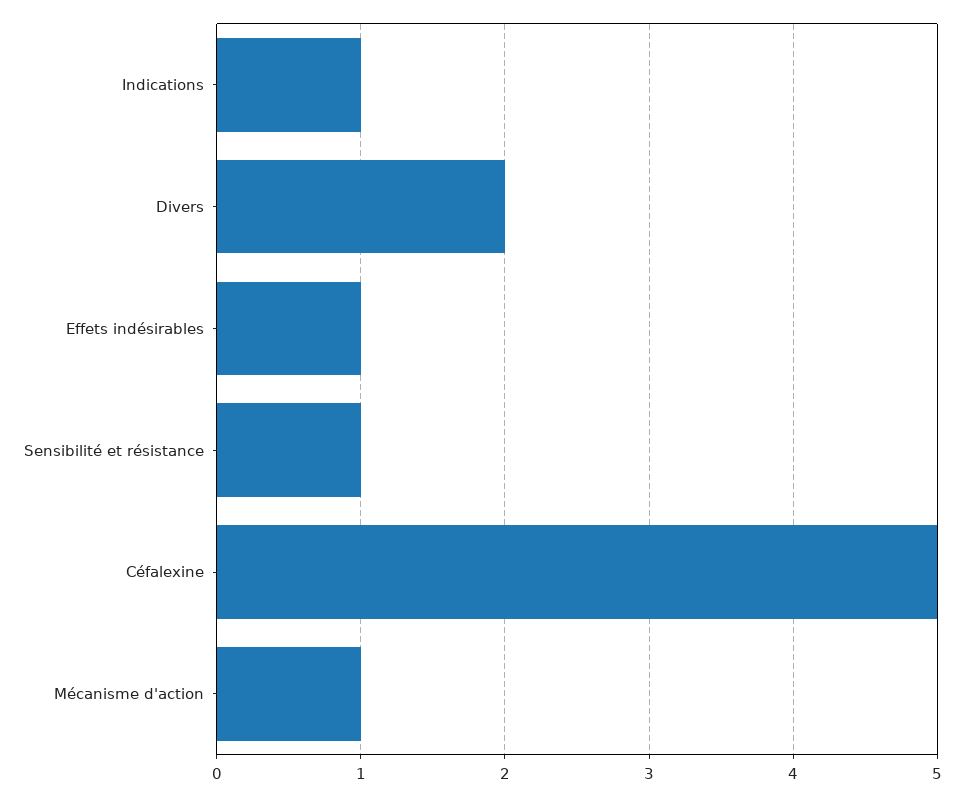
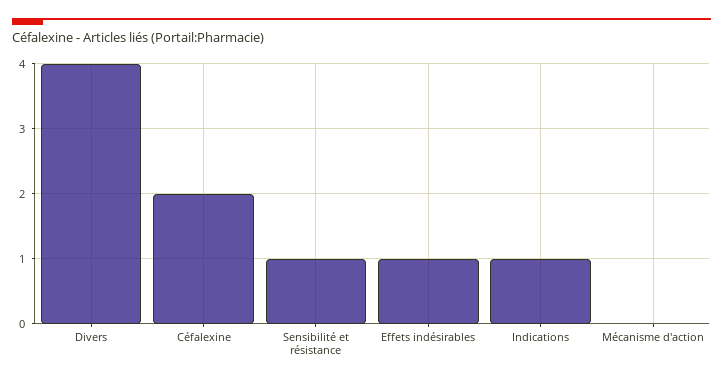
  {
    "Indications": 1,
-   "Divers": 2,
+   "Divers": 4,
    "Effets indésirables": 1,
    "Sensibilité et résistance": 1,
-   "Céfalexine": 5,
+   "Céfalexine": 2,
-   "Mécanisme d'action": 1
+   "Mécanisme d'action": 0
  }

